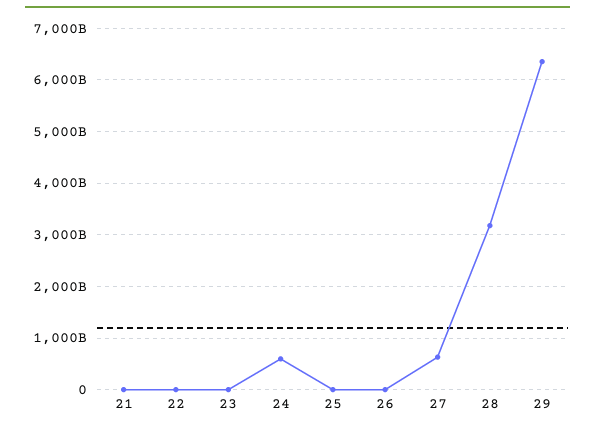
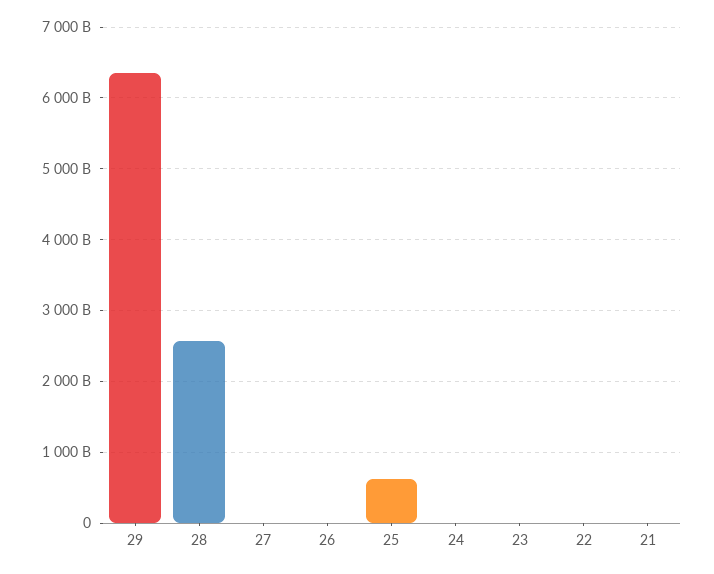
  {
    "21": 0,
    "22": 0,
    "23": 0,
-   "24": 600000000000,
+   "24": 0,
-   "25": 0,
+   "25": 600000000000,
    "26": 0,
-   "27": 600000000000,
+   "27": 0,
-   "28": 3200000000000,
+   "28": 2600000000000,
    "29": 6400000000000
  }

